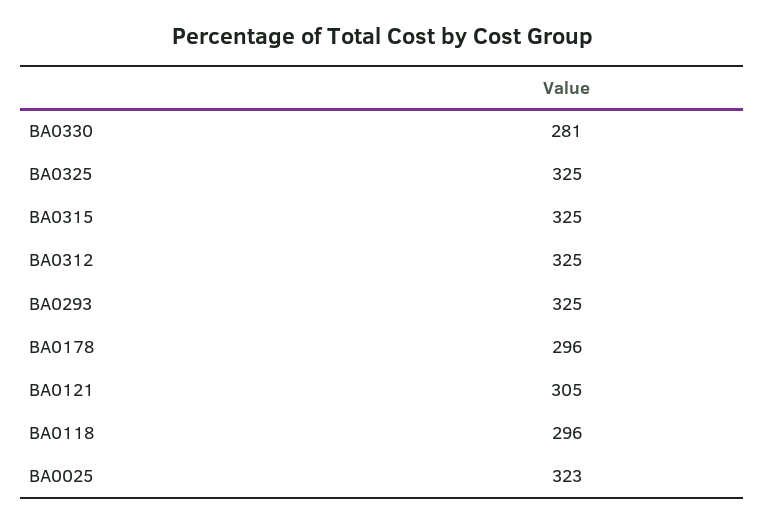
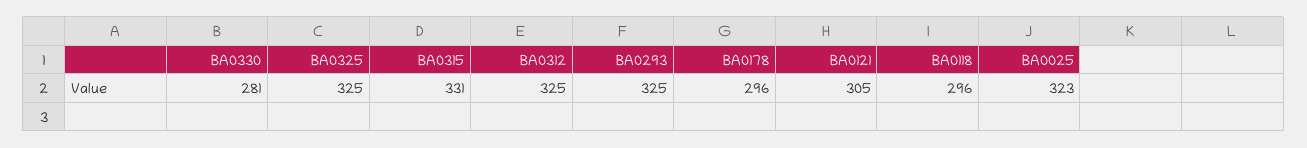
  {
    "BA0330": 281,
    "BA0325": 325,
-   "BA0315": 325,
+   "BA0315": 331,
    "BA0312": 325,
    "BA0293": 325,
    "BA0178": 296,
    "BA0121": 305,
    "BA0118": 296,
    "BA0025": 323
  }

